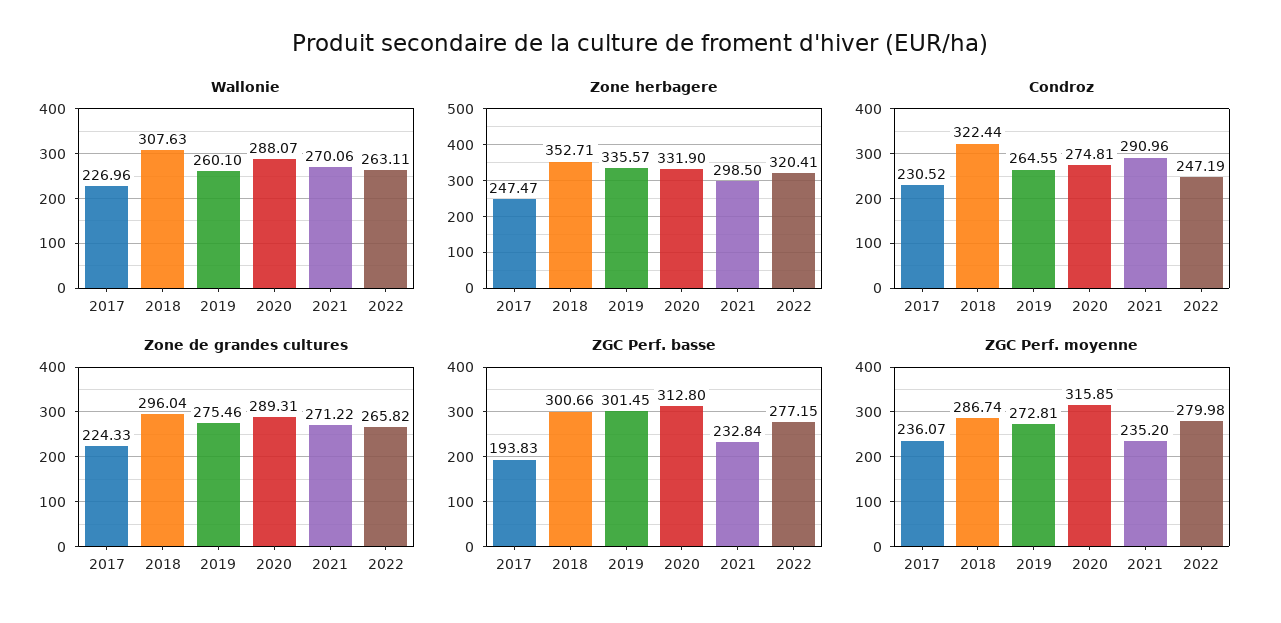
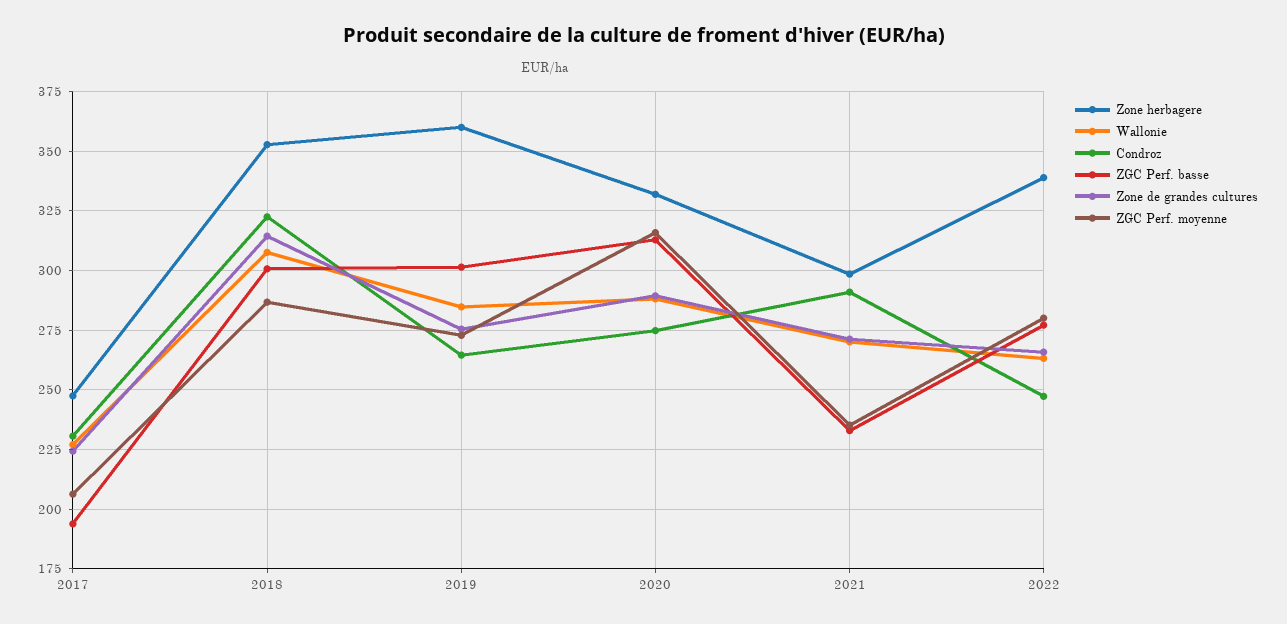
  {
    "Wallonie": {
      "2017": 226.96,
      "2018": 307.63,
-     "2019": 260.1,
+     "2019": 285,
      "2020": 288.07,
      "2021": 270.06,
      "2022": 263.11
    },
    "Zone herbagere": {
      "2017": 247.47,
      "2018": 352.71,
-     "2019": 335.57,
+     "2019": 360,
      "2020": 331.9,
      "2021": 298.5,
-     "2022": 320.41
+     "2022": 340
    },
    "Condroz": {
      "2017": 230.52,
      "2018": 322.44,
      "2019": 264.55,
      "2020": 274.81,
      "2021": 290.96,
      "2022": 247.19
    },
    "Zone de grandes cultures": {
      "2017": 224.33,
-     "2018": 296.04,
+     "2018": 315,
      "2019": 275.46,
      "2020": 289.31,
      "2021": 271.22,
      "2022": 265.82
    },
    "ZGC Perf. basse": {
      "2017": 193.83,
      "2018": 300.66,
      "2019": 301.45,
      "2020": 312.8,
      "2021": 232.84,
      "2022": 277.15
    },
    "ZGC Perf. moyenne": {
-     "2017": 236.07,
+     "2017": 205,
      "2018": 286.74,
      "2019": 272.81,
      "2020": 315.85,
      "2021": 235.2,
      "2022": 279.98
    }
  }

